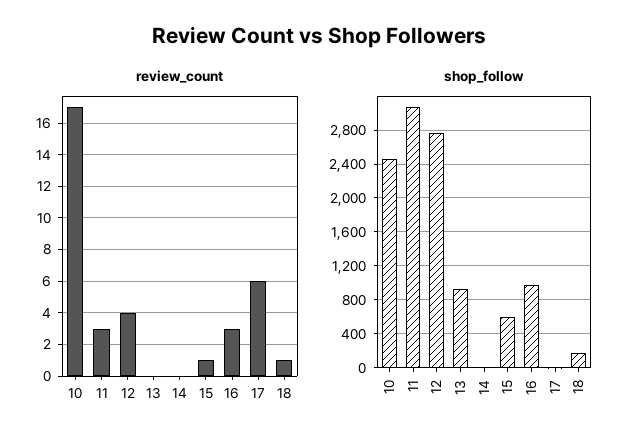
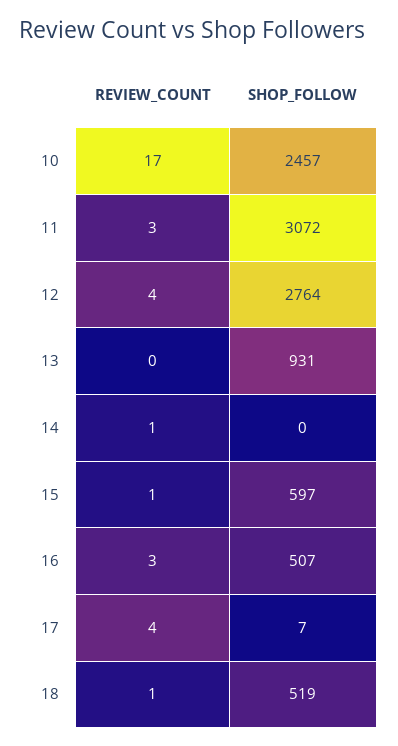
  {
    "review_count": {
      "10": 17,
      "11": 3,
      "12": 4,
      "13": 0,
-     "14": 0,
+     "14": 1,
      "15": 1,
      "16": 3,
-     "17": 6,
+     "17": 4,
      "18": 1
    },
    "shop_follow": {
      "10": 2457,
      "11": 3072,
      "12": 2764,
      "13": 931,
      "14": 0,
      "15": 597,
-     "16": 1000,
+     "16": 507,
      "17": 7,
-     "18": 200
+     "18": 519
    }
  }

